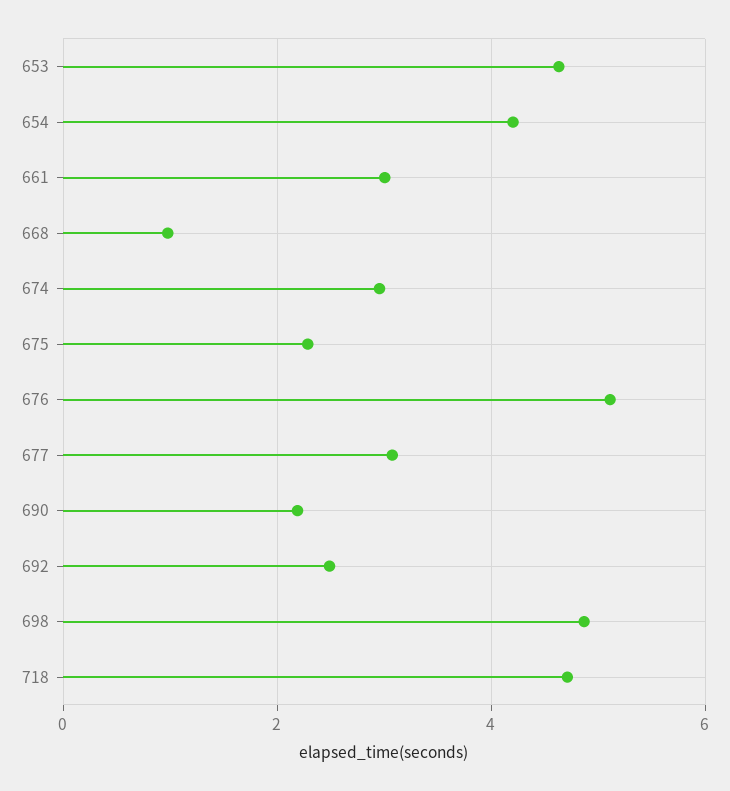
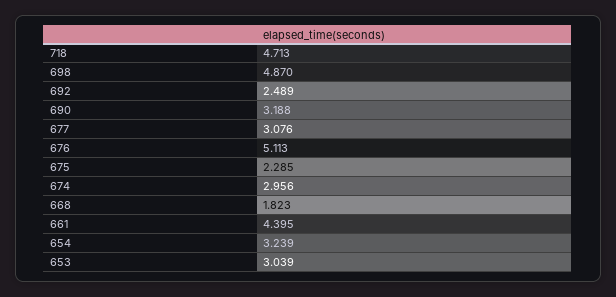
  {
-   "653": 4.6,
+   "653": 3.039,
-   "654": 4.2,
+   "654": 3.239,
-   "661": 3,
+   "661": 4.395,
-   "668": 1,
+   "668": 1.823,
    "674": 2.956,
    "675": 2.285,
    "676": 5.113,
    "677": 3.076,
-   "690": 2.2,
+   "690": 3.188,
    "692": 2.489,
    "698": 4.87,
    "718": 4.713
  }

